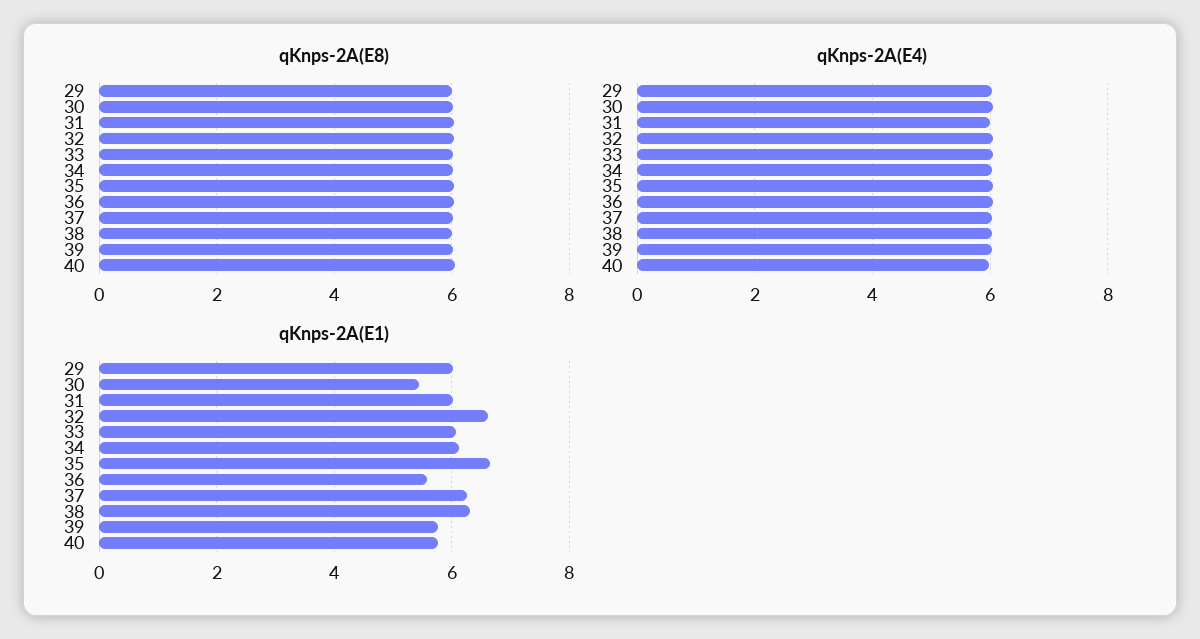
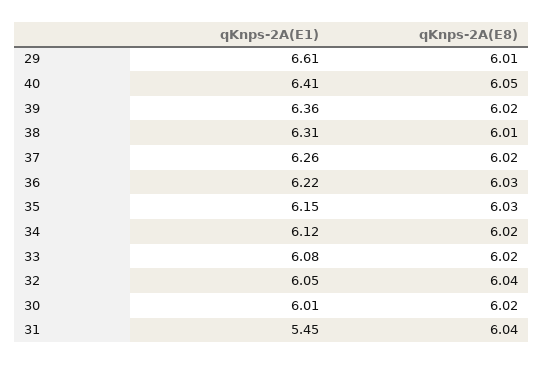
  {
    "qKnps-2A(E8)": {
      "29": 6.01,
      "30": 6.02,
      "31": 6.04,
      "32": 6.04,
      "33": 6.02,
      "34": 6.02,
      "35": 6.03,
      "36": 6.03,
      "37": 6.02,
      "38": 6.01,
      "39": 6.02,
      "40": 6.05
    },
-   "qKnps-2A(E4)": {
-     "29": 6,
-     "30": 6,
-     "31": 6,
-     "32": 6,
-     "33": 6,
-     "34": 6,
-     "35": 6,
-     "36": 6,
-     "37": 6,
-     "38": 6,
-     "39": 6,
-     "40": 6
-   },
    "qKnps-2A(E1)": {
-     "29": 6,
+     "29": 6.61,
-     "30": 5.4,
+     "30": 6.01,
-     "31": 6,
+     "31": 5.45,
-     "32": 6.6,
+     "32": 6.05,
      "33": 6.08,
      "34": 6.12,
-     "35": 6.6,
+     "35": 6.15,
-     "36": 5.6,
+     "36": 6.22,
      "37": 6.26,
      "38": 6.31,
-     "39": 5.8,
+     "39": 6.36,
-     "40": 5.8
+     "40": 6.41
    }
  }

